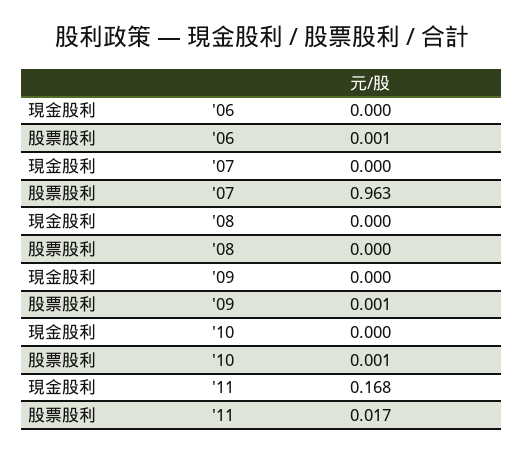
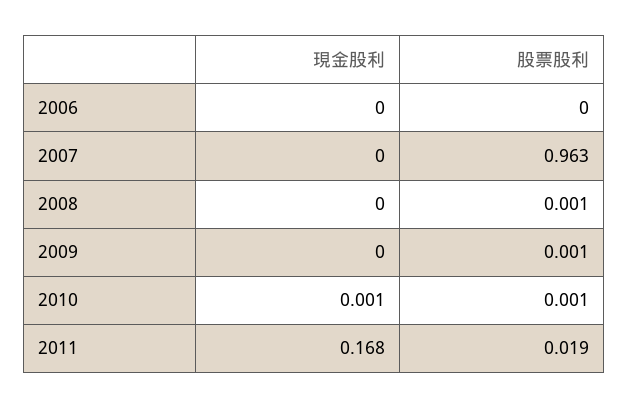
  {
    "現金股利": {
      "'06": 0,
      "'07": 0,
      "'08": 0,
      "'09": 0,
-     "'10": 0,
+     "'10": 0.001,
      "'11": 0.168
    },
    "股票股利": {
-     "'06": 0.001,
+     "'06": 0,
      "'07": 0.963,
-     "'08": 0,
+     "'08": 0.001,
      "'09": 0.001,
      "'10": 0.001,
-     "'11": 0.017
+     "'11": 0.019
    }
  }

